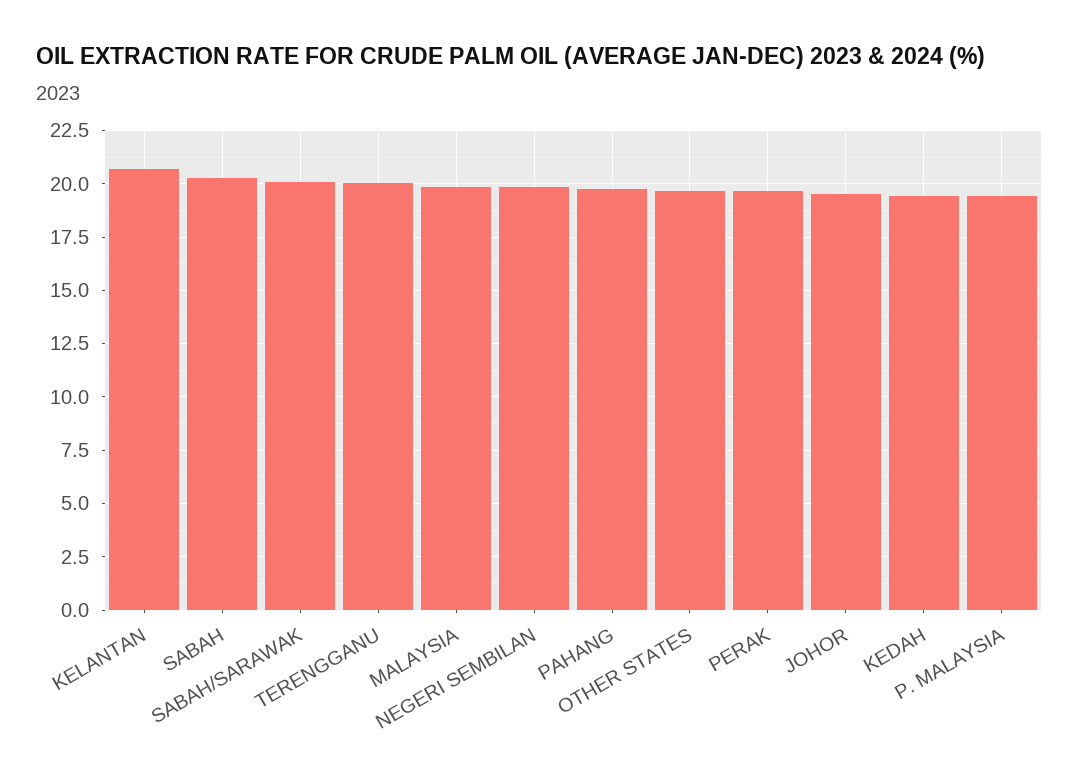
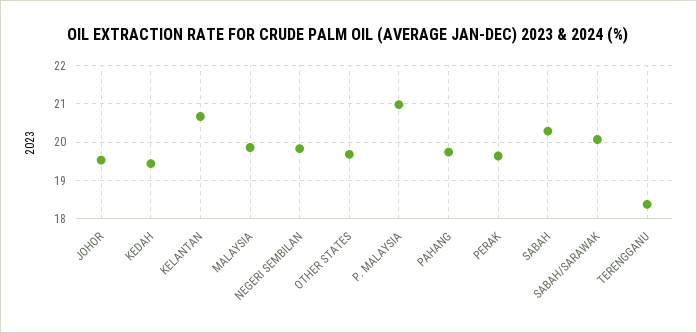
  {
    "KELANTAN": 20.6,
    "SABAH": 20.2,
    "SABAH/SARAWAK": 20,
-   "TERENGGANU": 20,
+   "TERENGGANU": 18.4,
    "MALAYSIA": 19.8,
    "NEGERI SEMBILAN": 19.8,
    "PAHANG": 19.8,
    "OTHER STATES": 19.6,
    "PERAK": 19.6,
    "JOHOR": 19.6,
    "KEDAH": 19.4,
-   "P. MALAYSIA": 19.5
+   "P. MALAYSIA": 21
  }

